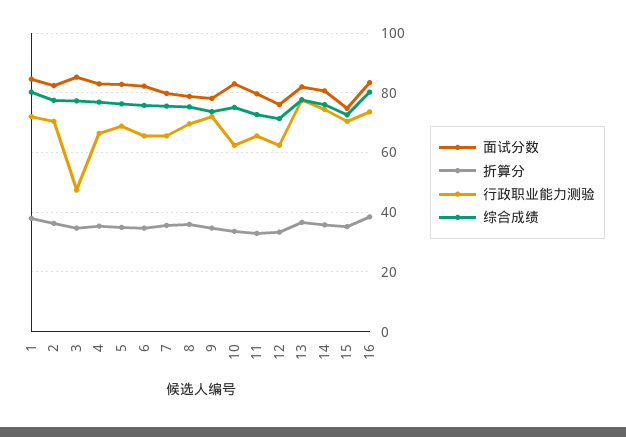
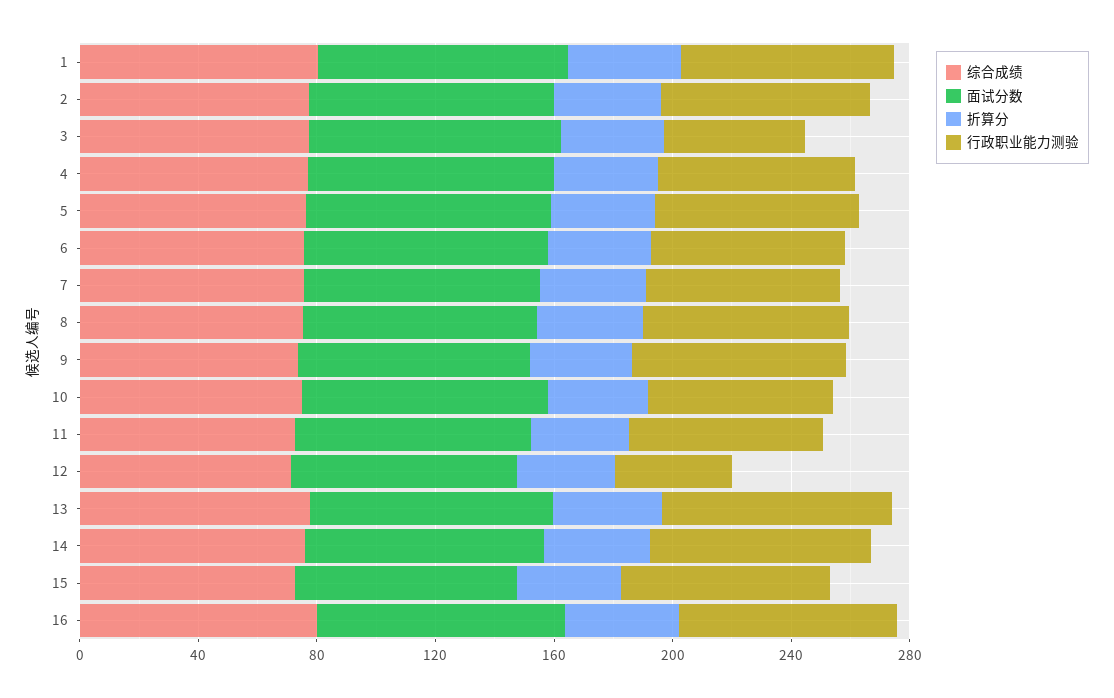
  {
    "面试分数": {
      "1": 85,
      "2": 82.5,
      "3": 85,
      "4": 82.5,
      "5": 82.5,
      "6": 82.5,
      "7": 80,
      "8": 80,
      "9": 77.5,
      "10": 82.5,
      "11": 80,
      "12": 75,
      "13": 82.5,
      "14": 80,
      "15": 75,
      "16": 82.5
    },
    "折算分": {
      "1": 37.5,
      "2": 35,
      "3": 35,
      "4": 35,
      "5": 35,
      "6": 35,
      "7": 35,
      "8": 35,
      "9": 35,
      "10": 32.5,
      "11": 32.5,
      "12": 32.5,
      "13": 37.5,
      "14": 35,
      "15": 35,
      "16": 37.5
    },
    "行政职业能力测验": {
      "1": 72.5,
      "2": 70,
      "3": 47.5,
      "4": 67.5,
      "5": 70,
      "6": 65,
      "7": 65,
      "8": 70,
      "9": 72.5,
      "10": 62.5,
      "11": 65,
-     "12": 62.5,
+     "12": 40,
      "13": 77.5,
      "14": 75,
      "15": 70,
      "16": 72.5
    },
    "综合成绩": {
      "1": 80,
      "2": 77.5,
      "3": 77.5,
      "4": 77.5,
      "5": 77.5,
      "6": 75,
      "7": 75,
      "8": 75,
      "9": 72.5,
      "10": 75,
      "11": 72.5,
      "12": 72.5,
      "13": 77.5,
      "14": 75,
      "15": 72.5,
      "16": 80
    }
  }

